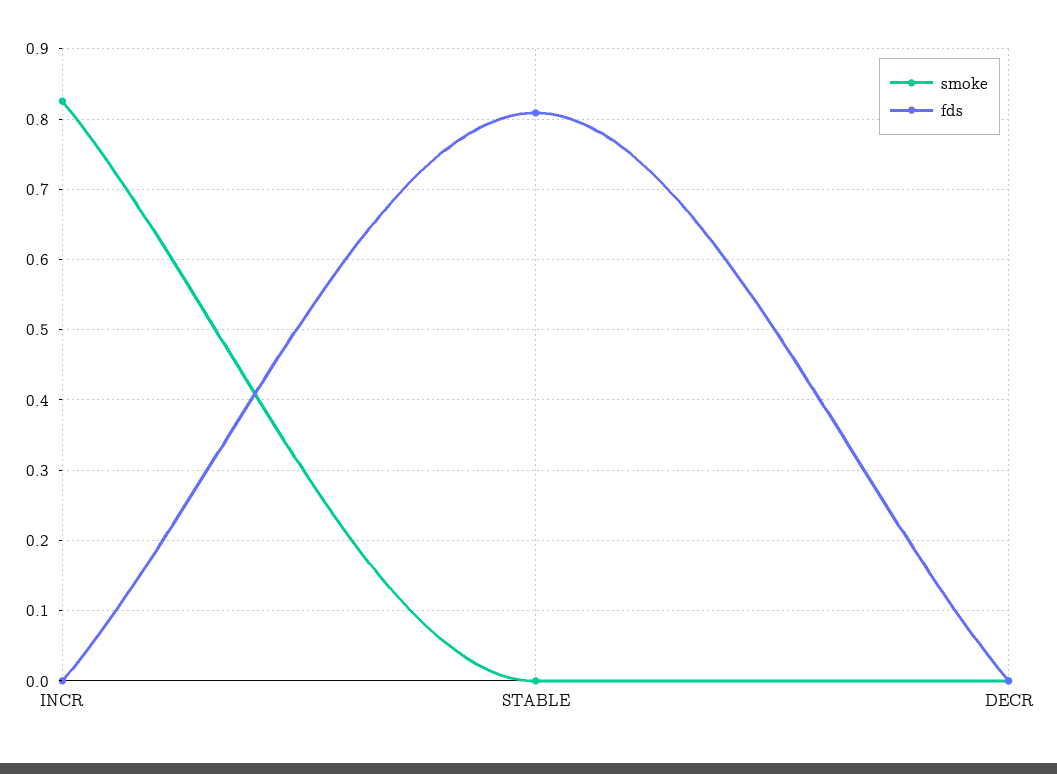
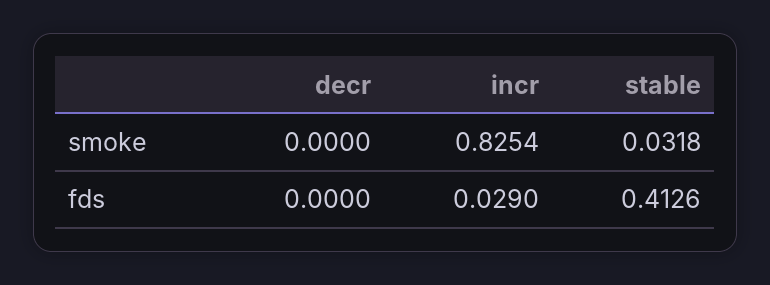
  {
    "smoke": {
      "INCR": 0.8254,
-     "STABLE": 0,
+     "STABLE": 0.0318,
      "DECR": 0
    },
    "fds": {
-     "INCR": 0,
+     "INCR": 0.029,
-     "STABLE": 0.81,
+     "STABLE": 0.4126,
      "DECR": 0
    }
  }

